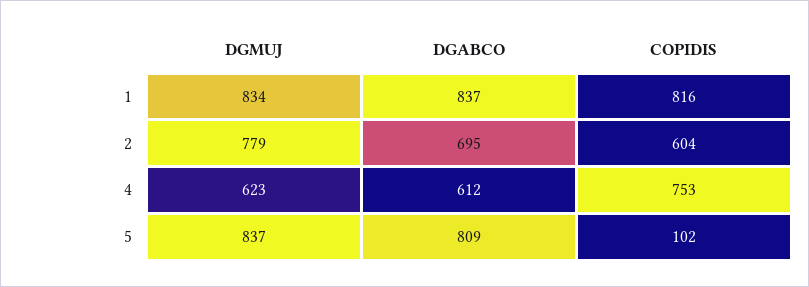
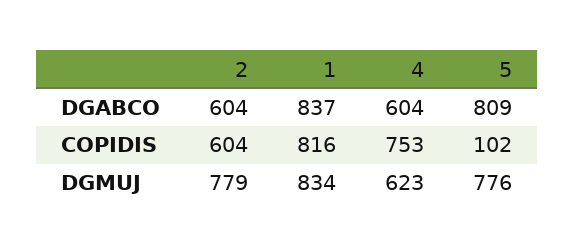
  {
    "DGMUJ": {
      "1": 834,
      "2": 779,
      "4": 623,
-     "5": 837
+     "5": 776
    },
    "DGABCO": {
      "1": 837,
-     "2": 695,
+     "2": 604,
-     "4": 612,
+     "4": 604,
      "5": 809
    },
    "COPIDIS": {
      "1": 816,
      "2": 604,
      "4": 753,
      "5": 102
    }
  }

